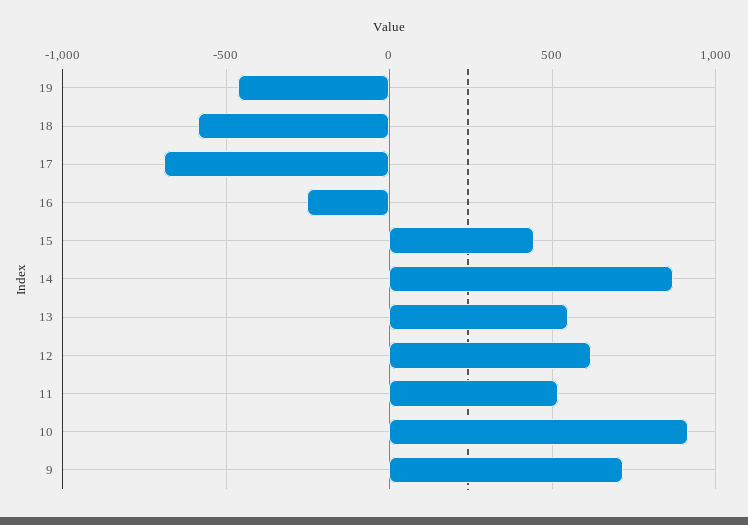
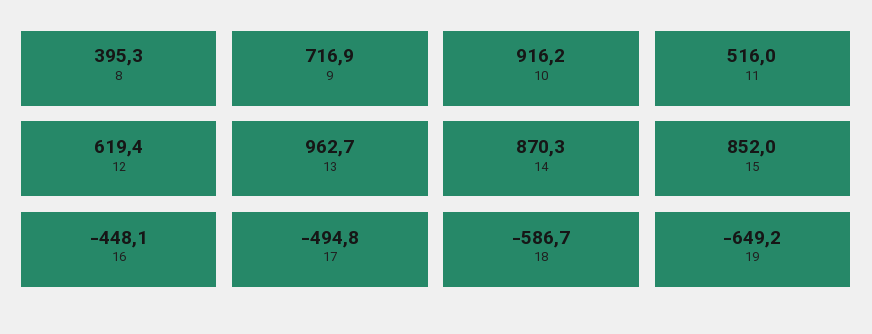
  {
-   "19": -450,
+   "19": -649.2,
    "18": -586.7,
-   "17": -700,
+   "17": -494.8,
-   "16": -250,
+   "16": -448.1,
-   "15": 450,
+   "15": 852,
    "14": 870.3,
-   "13": 550,
+   "13": 962.7,
    "12": 619.4,
    "11": 516,
    "10": 916.2,
-   "9": 716.9
+   "9": 716.9,
+   "8": 395.3
  }

